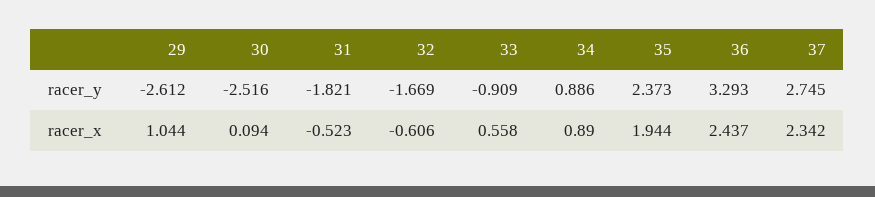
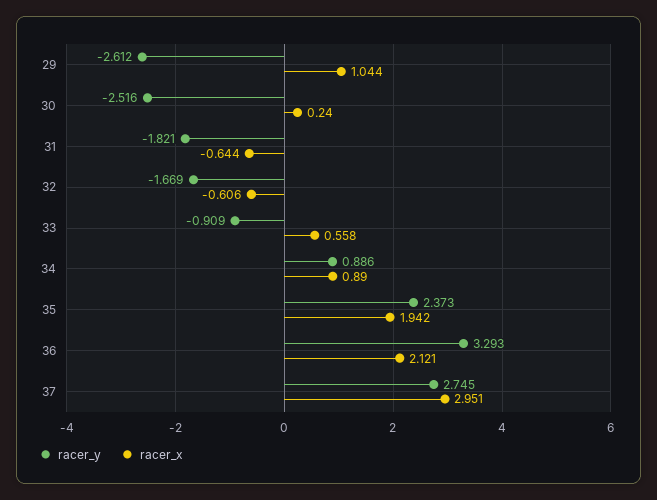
  {
    "racer_y": {
      "29": -2.612,
      "30": -2.516,
      "31": -1.821,
      "32": -1.669,
      "33": -0.909,
      "34": 0.886,
      "35": 2.373,
      "36": 3.293,
      "37": 2.745
    },
    "racer_x": {
      "29": 1.044,
-     "30": 0.094,
+     "30": 0.24,
-     "31": -0.523,
+     "31": -0.644,
      "32": -0.606,
      "33": 0.558,
      "34": 0.89,
-     "35": 1.944,
+     "35": 1.942,
-     "36": 2.437,
+     "36": 2.121,
-     "37": 2.342
+     "37": 2.951
    }
  }

